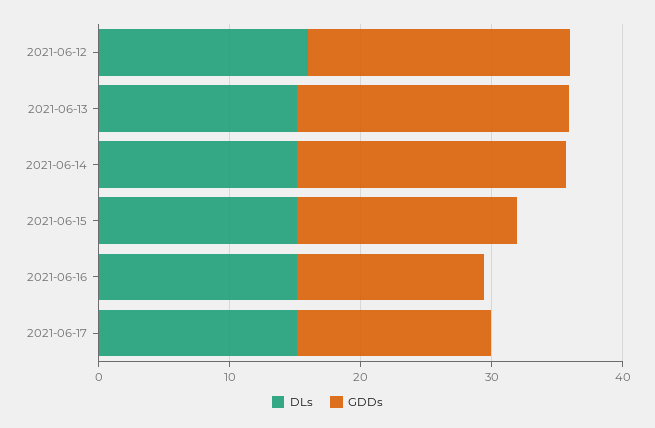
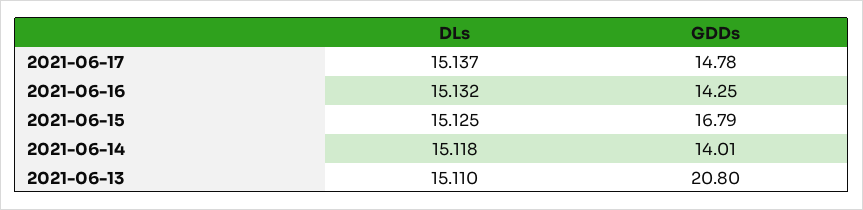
  {
    "DLs": {
-     "2021-06-12": 16,
      "2021-06-13": 15.11,
      "2021-06-14": 15.118,
      "2021-06-15": 15.125,
      "2021-06-16": 15.132,
      "2021-06-17": 15.137
    },
    "GDDs": {
-     "2021-06-12": 20,
      "2021-06-13": 20.8,
-     "2021-06-14": 20,
+     "2021-06-14": 14.01,
      "2021-06-15": 16.79,
      "2021-06-16": 14.25,
      "2021-06-17": 14.78
    }
  }

